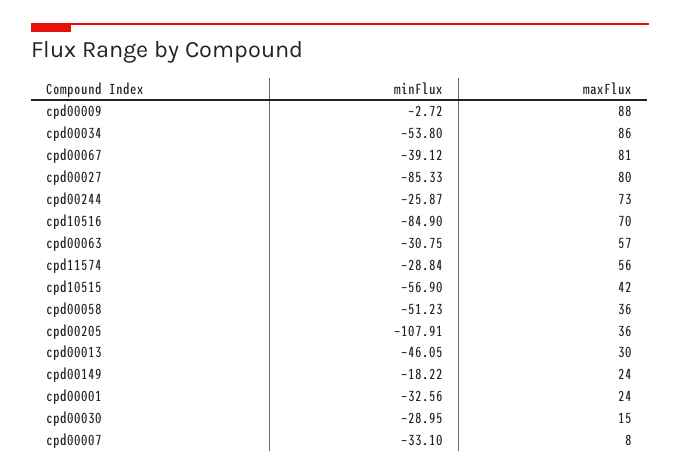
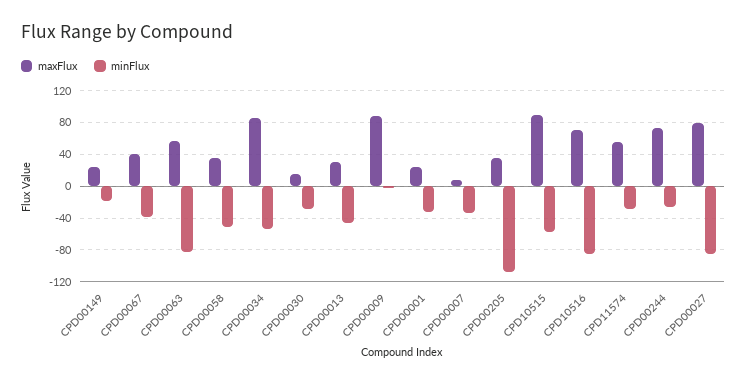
  {
    "minFlux": {
      "cpd00009": -2.72,
      "cpd00034": -53.8,
      "cpd00067": -39.12,
      "cpd00027": -85.33,
      "cpd00244": -25.87,
      "cpd10516": -84.9,
-     "cpd00063": -30.75,
+     "cpd00063": -80,
      "cpd11574": -28.84,
      "cpd10515": -56.9,
      "cpd00058": -51.23,
      "cpd00205": -107.91,
      "cpd00013": -46.05,
      "cpd00149": -18.22,
      "cpd00001": -32.56,
      "cpd00030": -28.95,
      "cpd00007": -33.1
    },
    "maxFlux": {
      "cpd00009": 88,
      "cpd00034": 86,
-     "cpd00067": 81,
+     "cpd00067": 40,
      "cpd00027": 80,
      "cpd00244": 73,
      "cpd10516": 70,
      "cpd00063": 57,
      "cpd11574": 56,
-     "cpd10515": 42,
+     "cpd10515": 90,
      "cpd00058": 36,
      "cpd00205": 36,
      "cpd00013": 30,
      "cpd00149": 24,
      "cpd00001": 24,
      "cpd00030": 15,
      "cpd00007": 8
    }
  }

